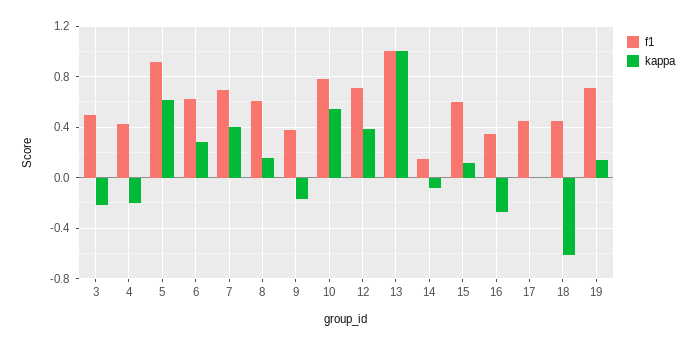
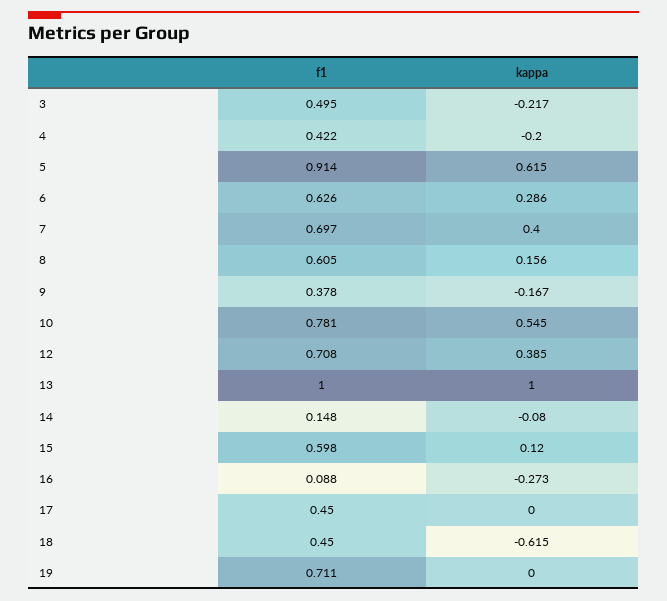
  {
    "f1": {
      "3": 0.495,
      "4": 0.422,
      "5": 0.914,
      "6": 0.626,
      "7": 0.697,
      "8": 0.605,
      "9": 0.378,
      "10": 0.781,
      "12": 0.708,
      "13": 1,
      "14": 0.148,
      "15": 0.598,
-     "16": 0.35,
+     "16": 0.088,
      "17": 0.45,
      "18": 0.45,
      "19": 0.711
    },
    "kappa": {
      "3": -0.217,
      "4": -0.2,
      "5": 0.615,
      "6": 0.286,
      "7": 0.4,
      "8": 0.156,
      "9": -0.167,
      "10": 0.545,
      "12": 0.385,
      "13": 1,
      "14": -0.08,
      "15": 0.12,
      "16": -0.273,
      "17": 0,
      "18": -0.615,
-     "19": 0.15
+     "19": 0
    }
  }

